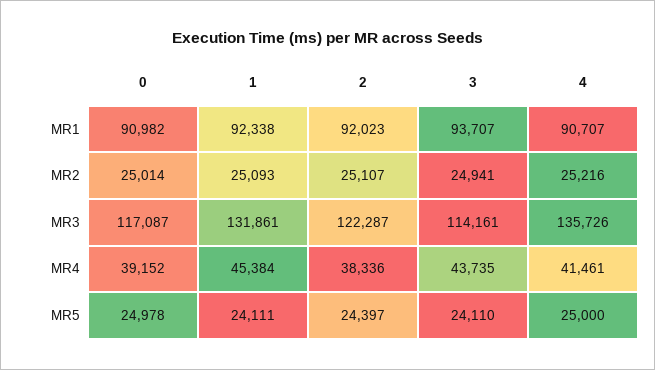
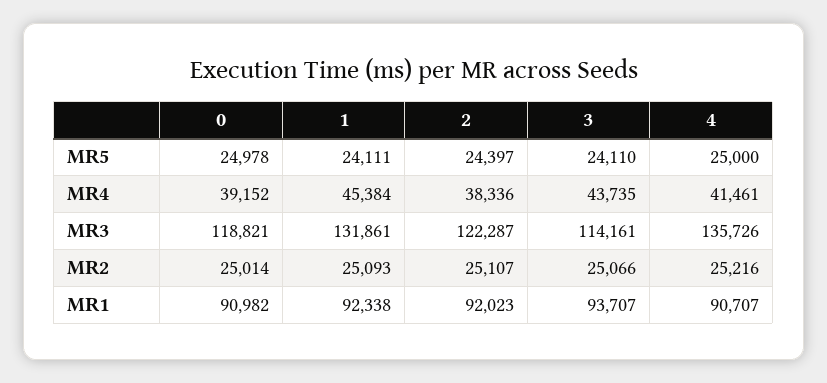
  {
    "0": {
      "MR1": 90982,
      "MR2": 25014,
-     "MR3": 117087,
+     "MR3": 118821,
      "MR4": 39152,
      "MR5": 24978
    },
    "1": {
      "MR1": 92338,
      "MR2": 25093,
      "MR3": 131861,
      "MR4": 45384,
      "MR5": 24111
    },
    "2": {
      "MR1": 92023,
      "MR2": 25107,
      "MR3": 122287,
      "MR4": 38336,
      "MR5": 24397
    },
    "3": {
      "MR1": 93707,
-     "MR2": 24941,
+     "MR2": 25066,
      "MR3": 114161,
      "MR4": 43735,
      "MR5": 24110
    },
    "4": {
      "MR1": 90707,
      "MR2": 25216,
      "MR3": 135726,
      "MR4": 41461,
      "MR5": 25000
    }
  }

